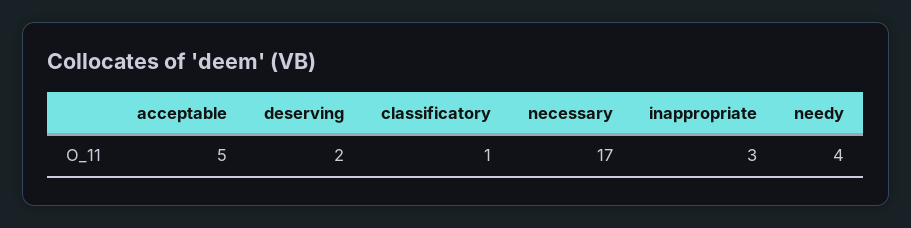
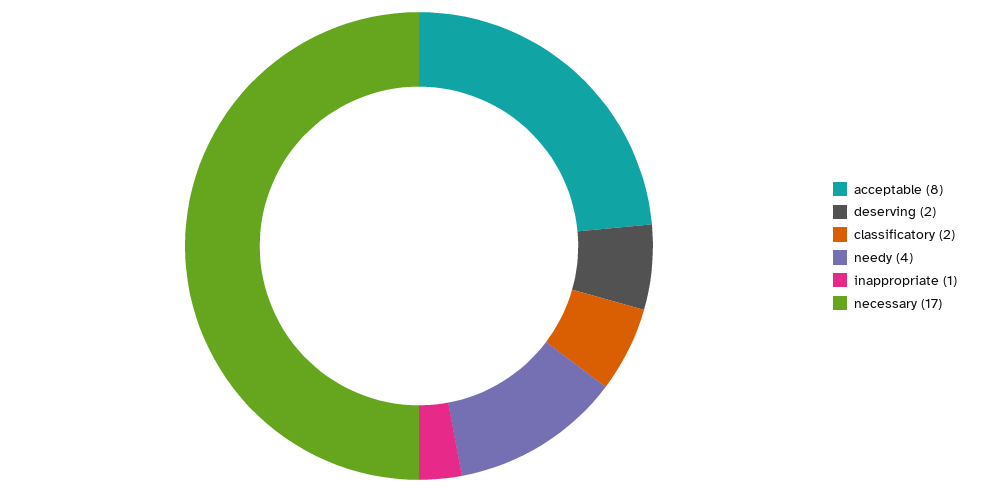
  {
-   "acceptable": 5,
+   "acceptable": 8,
    "deserving": 2,
-   "classificatory": 1,
+   "classificatory": 2,
    "necessary": 17,
-   "inappropriate": 3,
+   "inappropriate": 1,
    "needy": 4
  }

